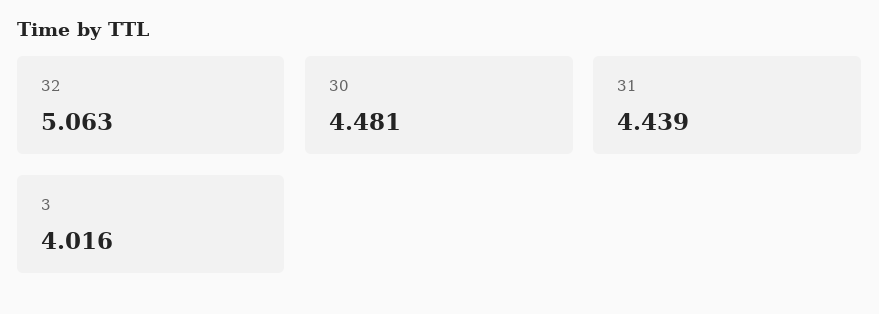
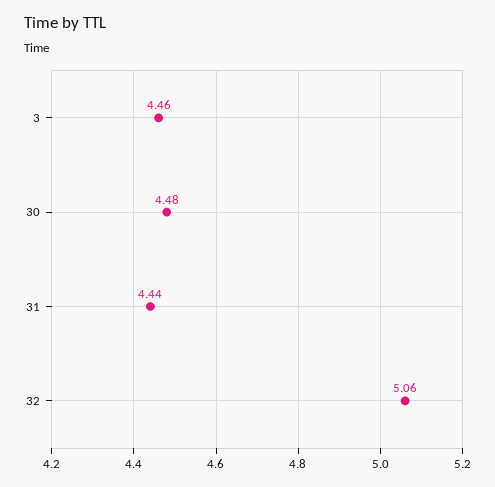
  {
    "32": 5.063,
    "30": 4.481,
    "31": 4.439,
-   "3": 4.016
+   "3": 4.46
  }

